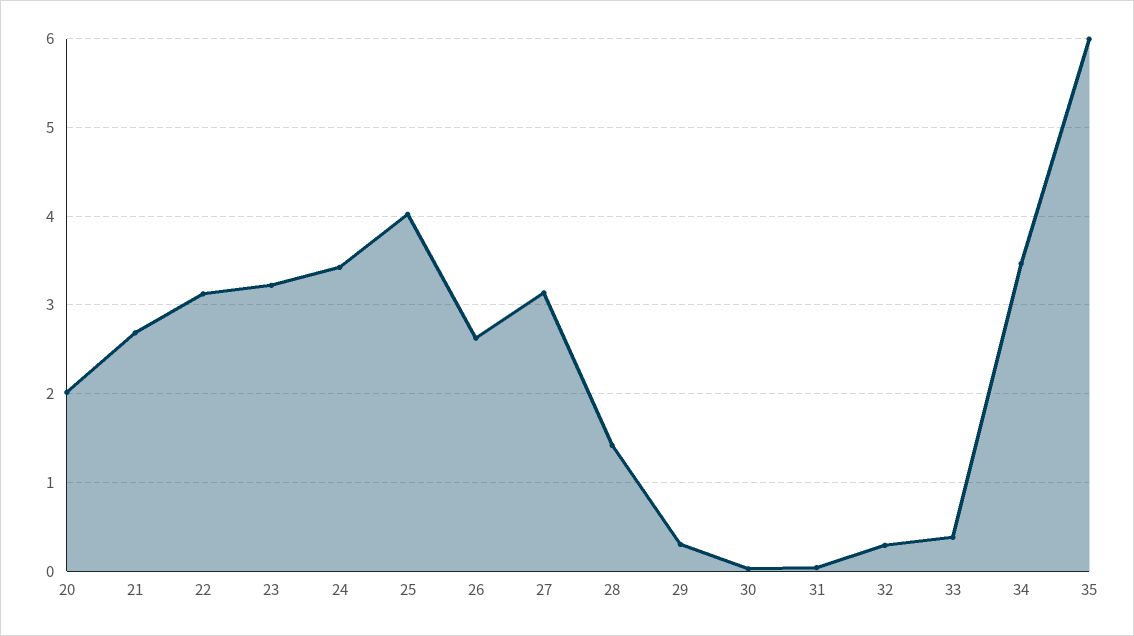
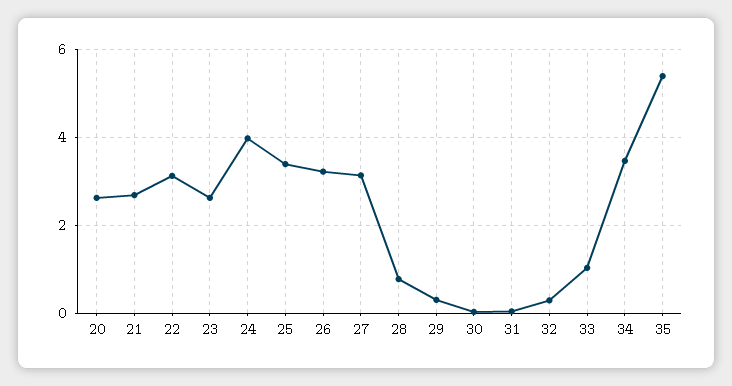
  {
-   "20": 2,
+   "20": 2.6,
    "21": 2.7,
    "22": 3.1,
-   "23": 3.2,
+   "23": 2.6,
-   "24": 3.4,
+   "24": 4,
-   "25": 4,
+   "25": 3.4,
-   "26": 2.6,
+   "26": 3.2,
    "27": 3.1,
-   "28": 1.4,
+   "28": 0.8,
    "29": 0.3,
    "30": 0,
    "31": 0,
    "32": 0.3,
-   "33": 0.4,
+   "33": 1,
    "34": 3.5,
-   "35": 6
+   "35": 5.4
  }

